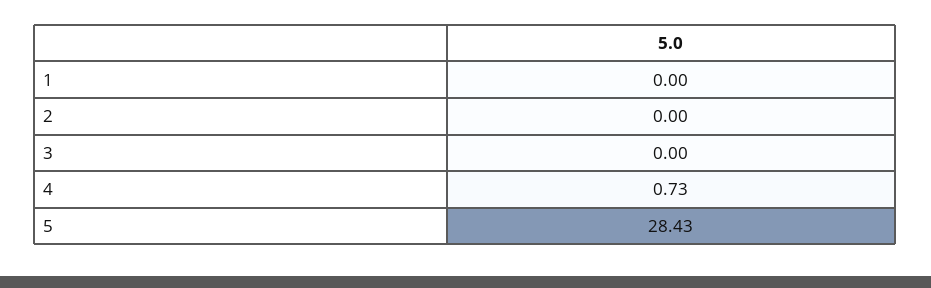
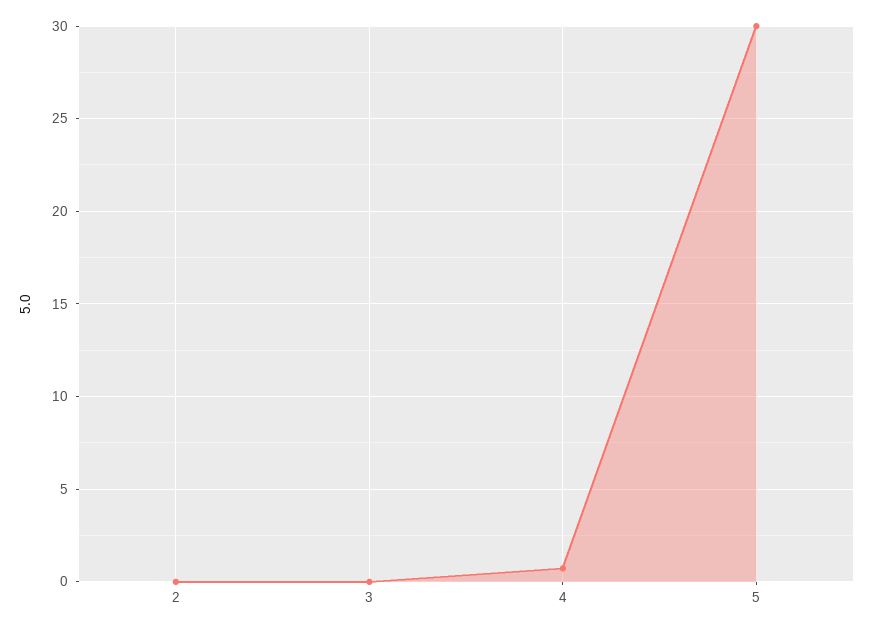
  {
-   "1": 0,
    "2": 0,
    "3": 0,
    "4": 0.73,
-   "5": 28.43
+   "5": 30
  }

